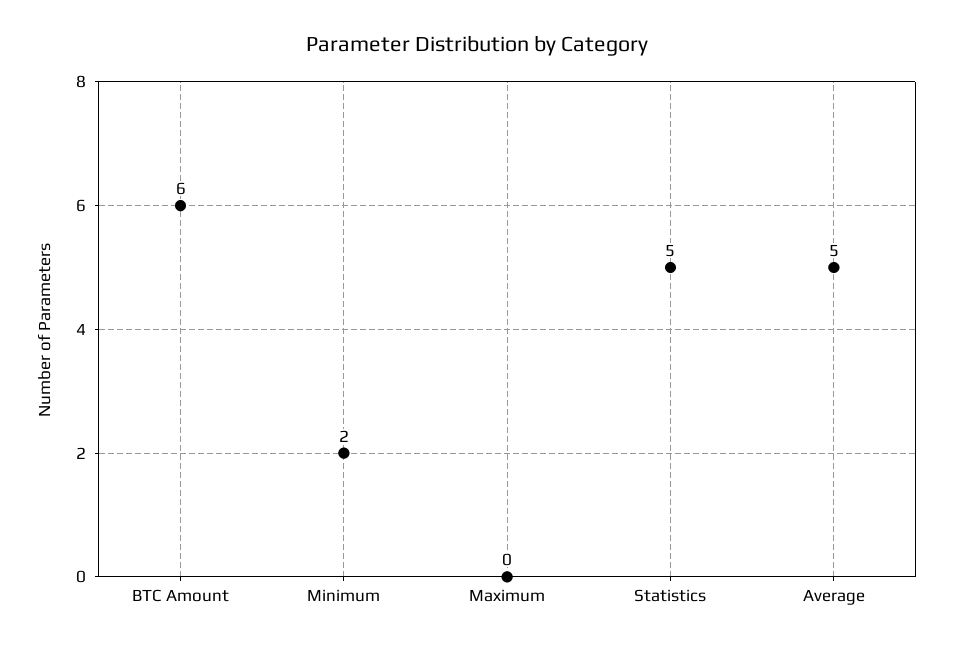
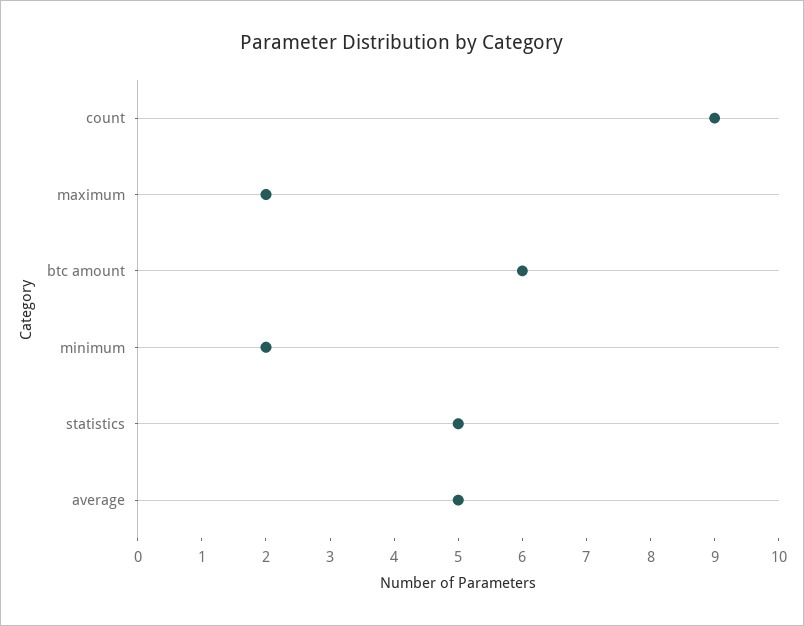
  {
    "BTC Amount": 6,
    "Minimum": 2,
-   "Maximum": 0,
+   "Maximum": 2,
    "Statistics": 5,
-   "Average": 5
+   "Average": 5,
+   "count": 9
  }

